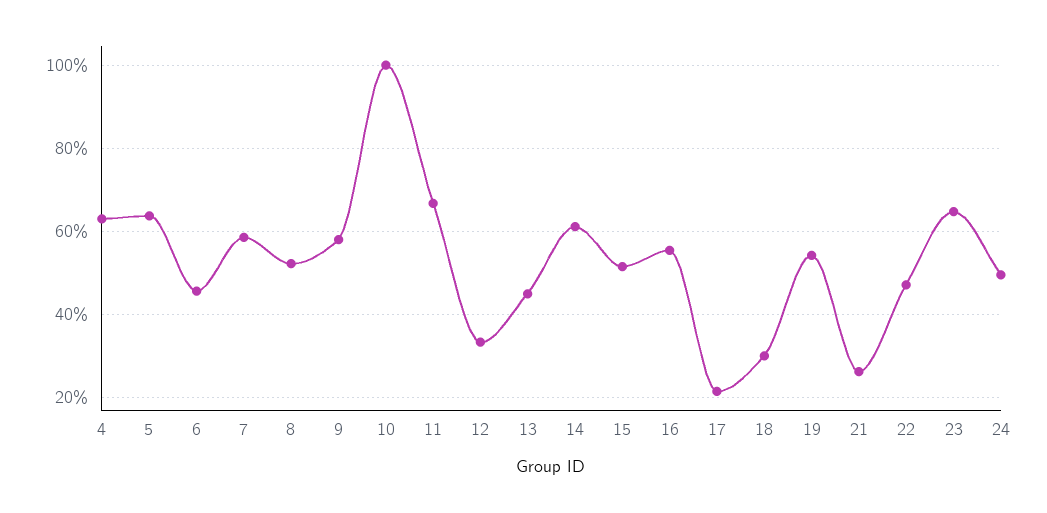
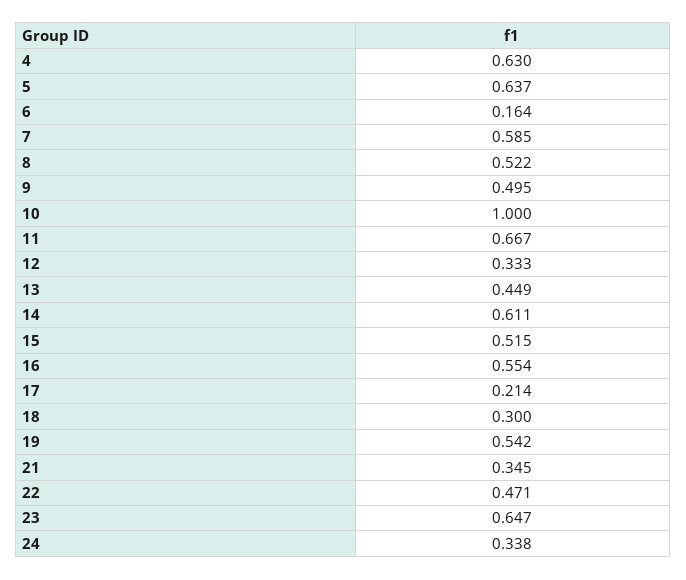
  {
    "4": 0.63,
    "5": 0.637,
-   "6": 0.46,
+   "6": 0.164,
    "7": 0.585,
    "8": 0.522,
-   "9": 0.58,
+   "9": 0.495,
    "10": 1,
    "11": 0.667,
    "12": 0.333,
    "13": 0.449,
    "14": 0.611,
    "15": 0.515,
    "16": 0.554,
    "17": 0.214,
    "18": 0.3,
    "19": 0.542,
-   "21": 0.26,
+   "21": 0.345,
    "22": 0.471,
    "23": 0.647,
-   "24": 0.5
+   "24": 0.338
  }

